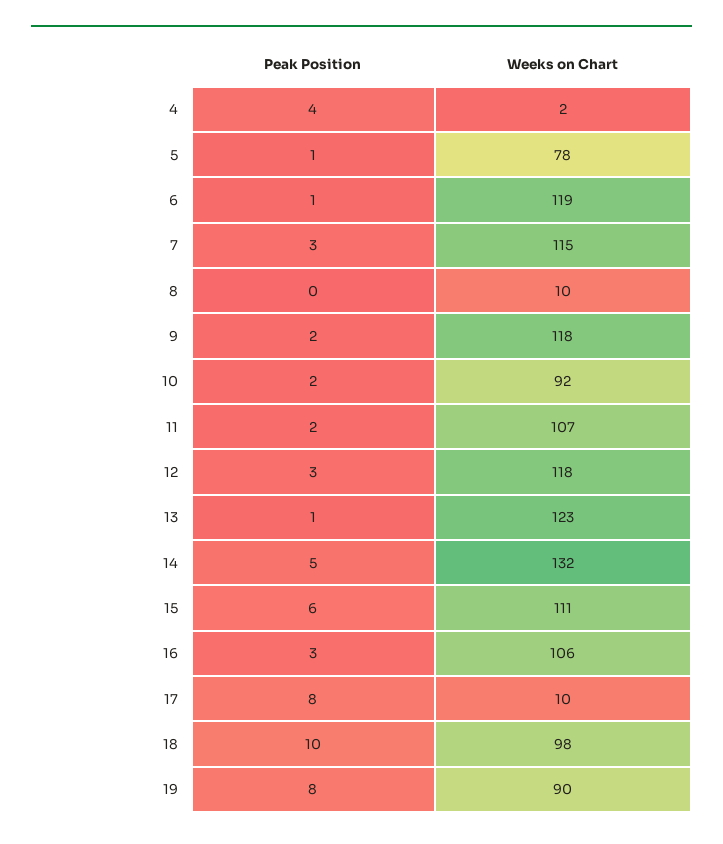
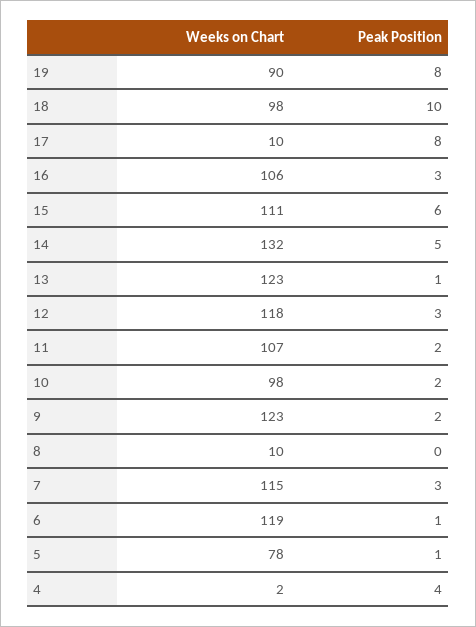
  {
    "Peak Position": {
      "4": 4,
      "5": 1,
      "6": 1,
      "7": 3,
      "8": 0,
      "9": 2,
      "10": 2,
      "11": 2,
      "12": 3,
      "13": 1,
      "14": 5,
      "15": 6,
      "16": 3,
      "17": 8,
      "18": 10,
      "19": 8
    },
    "Weeks on Chart": {
      "4": 2,
      "5": 78,
      "6": 119,
      "7": 115,
      "8": 10,
-     "9": 118,
+     "9": 123,
-     "10": 92,
+     "10": 98,
      "11": 107,
      "12": 118,
      "13": 123,
      "14": 132,
      "15": 111,
      "16": 106,
      "17": 10,
      "18": 98,
      "19": 90
    }
  }

